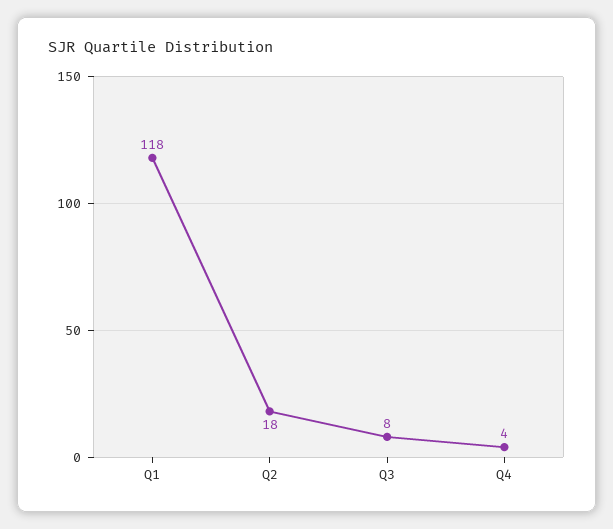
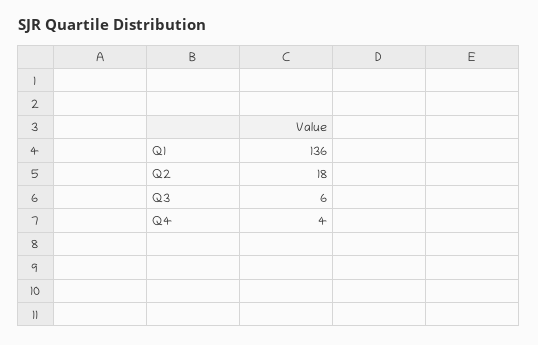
  {
-   "Q1": 118,
+   "Q1": 136,
    "Q2": 18,
-   "Q3": 8,
+   "Q3": 6,
    "Q4": 4
  }

